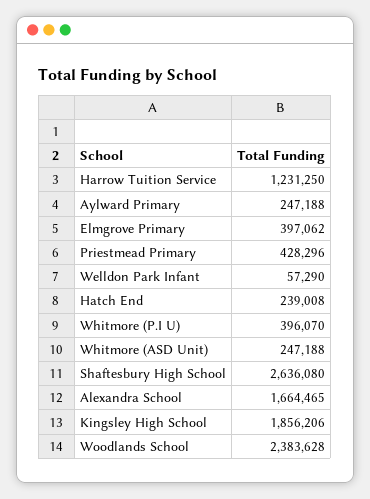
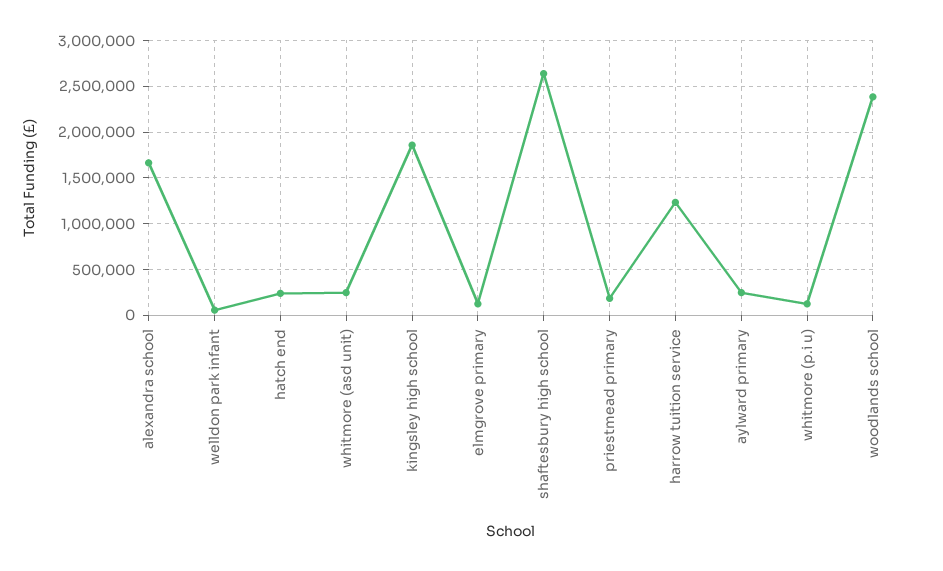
  {
    "Harrow Tuition Service": 1231250,
    "Aylward Primary": 247188,
-   "Elmgrove Primary": 397062,
+   "Elmgrove Primary": 100000,
-   "Priestmead Primary": 428296,
+   "Priestmead Primary": 200000,
    "Welldon Park Infant": 57290,
    "Hatch End": 239008,
-   "Whitmore (P.I U)": 396070,
+   "Whitmore (P.I U)": 100000,
    "Whitmore (ASD Unit)": 247188,
    "Shaftesbury High School": 2636080,
    "Alexandra School": 1664465,
    "Kingsley High School": 1856206,
    "Woodlands School": 2383628
  }

